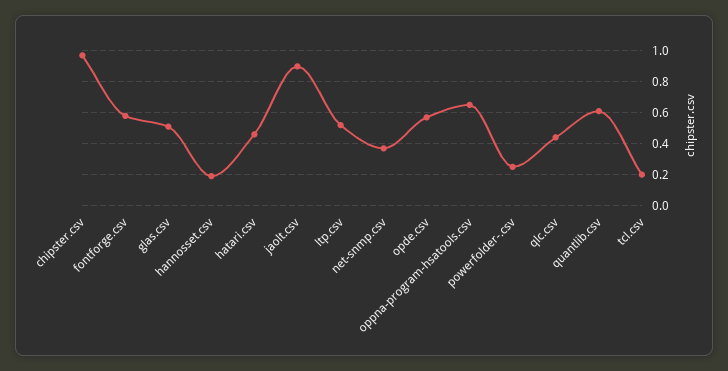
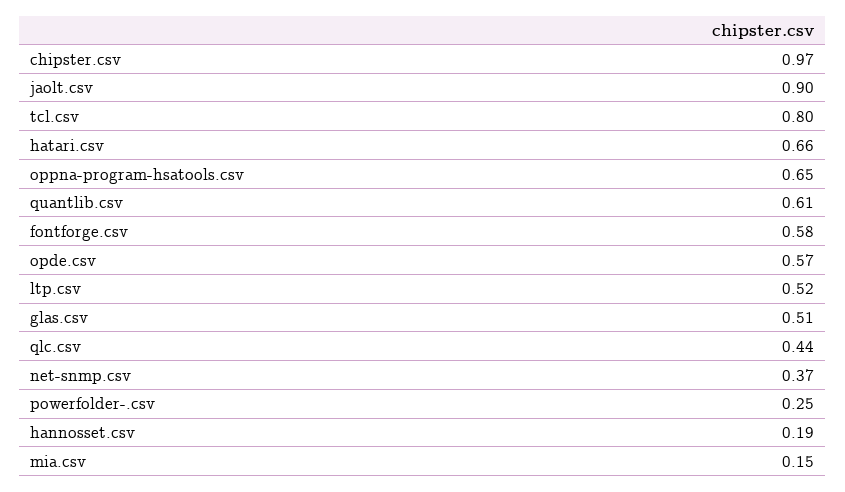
  {
    "chipster.csv": 0.97,
    "fontforge.csv": 0.58,
    "glas.csv": 0.51,
    "hannosset.csv": 0.19,
-   "hatari.csv": 0.45,
+   "hatari.csv": 0.66,
    "jaolt.csv": 0.9,
    "ltp.csv": 0.52,
    "net-snmp.csv": 0.37,
    "opde.csv": 0.57,
    "oppna-program-hsatools.csv": 0.65,
    "powerfolder-.csv": 0.25,
    "qlc.csv": 0.44,
    "quantlib.csv": 0.61,
-   "tcl.csv": 0.2
+   "tcl.csv": 0.8,
+   "mia.csv": 0.15
  }

